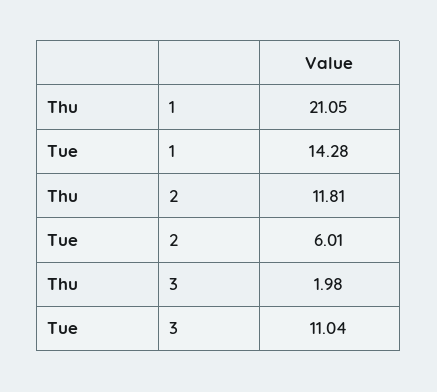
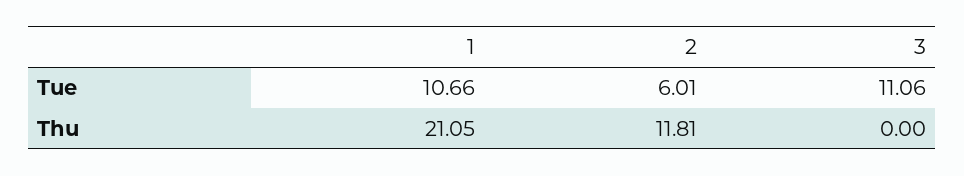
  {
    "Thu": {
      "1": 21.05,
      "2": 11.81,
-     "3": 1.98
+     "3": 0
    },
    "Tue": {
-     "1": 14.28,
+     "1": 10.66,
      "2": 6.01,
-     "3": 11.04
+     "3": 11.06
    }
  }

